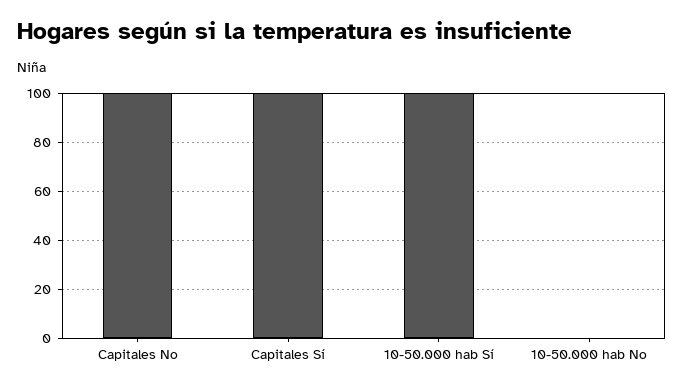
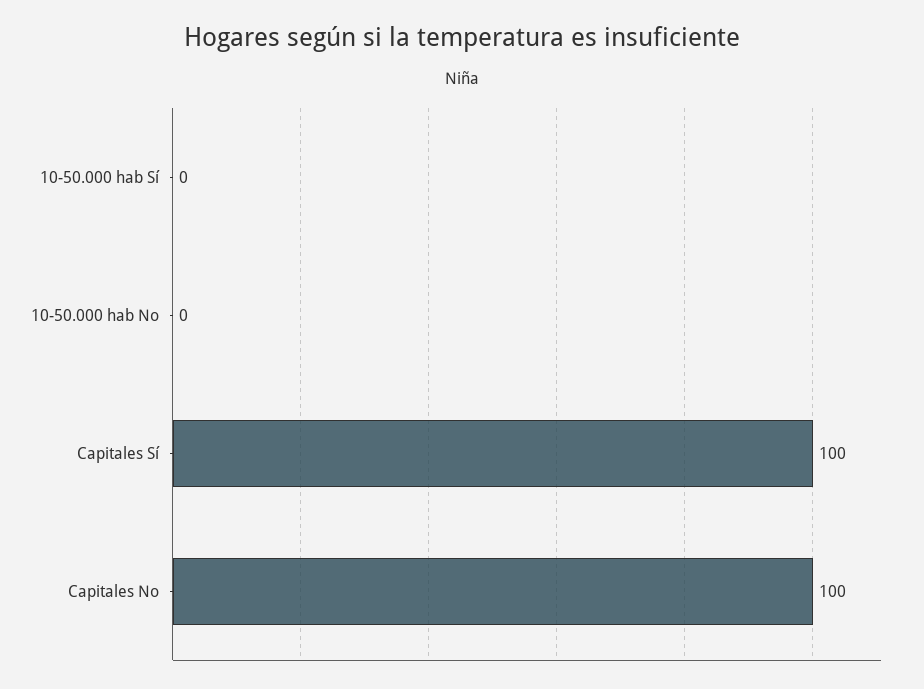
  {
    "Capitales No": 100,
    "Capitales Sí": 100,
-   "10-50.000 hab Sí": 100,
+   "10-50.000 hab Sí": 0,
    "10-50.000 hab No": 0
  }

